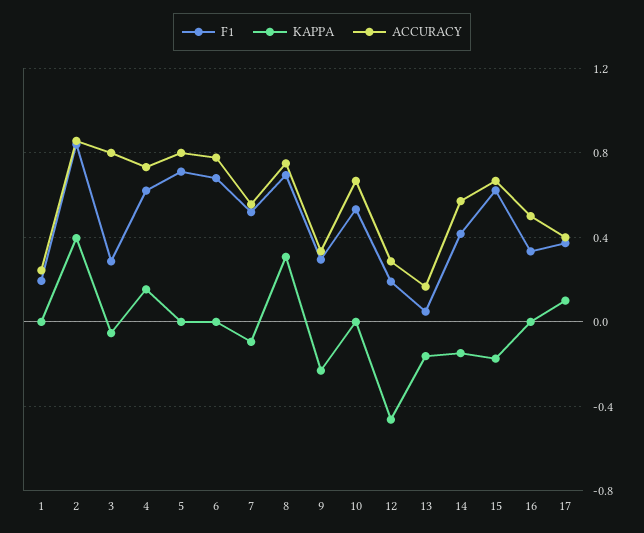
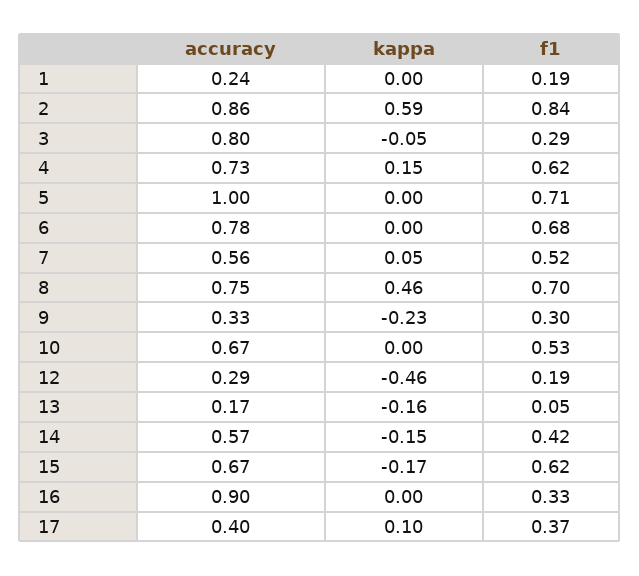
  {
    "F1": {
      "1": 0.19,
      "2": 0.84,
      "3": 0.29,
      "4": 0.62,
      "5": 0.71,
      "6": 0.68,
      "7": 0.52,
      "8": 0.7,
      "9": 0.3,
      "10": 0.53,
      "12": 0.19,
      "13": 0.05,
      "14": 0.42,
      "15": 0.62,
      "16": 0.33,
      "17": 0.37
    },
    "KAPPA": {
      "1": 0,
-     "2": 0.4,
+     "2": 0.59,
      "3": -0.05,
      "4": 0.15,
      "5": 0,
      "6": 0,
-     "7": -0.1,
+     "7": 0.05,
-     "8": 0.3,
+     "8": 0.46,
      "9": -0.23,
      "10": 0,
      "12": -0.46,
      "13": -0.16,
      "14": -0.15,
      "15": -0.17,
      "16": 0,
      "17": 0.1
    },
    "ACCURACY": {
      "1": 0.24,
      "2": 0.86,
      "3": 0.8,
      "4": 0.73,
-     "5": 0.8,
+     "5": 1,
      "6": 0.78,
      "7": 0.56,
      "8": 0.75,
      "9": 0.33,
      "10": 0.67,
      "12": 0.29,
      "13": 0.17,
      "14": 0.57,
      "15": 0.67,
-     "16": 0.5,
+     "16": 0.9,
      "17": 0.4
    }
  }

